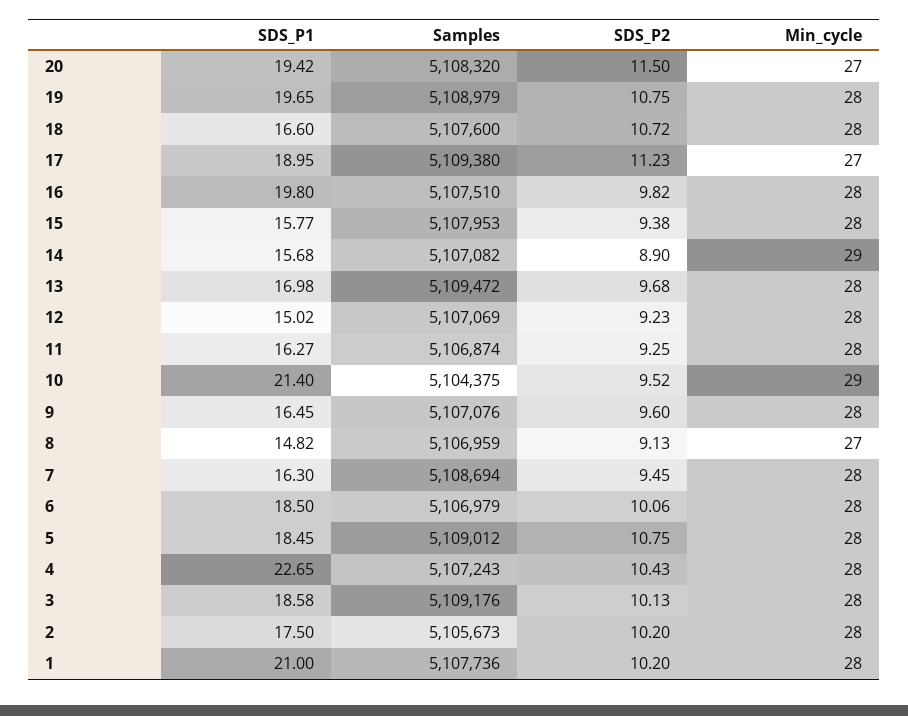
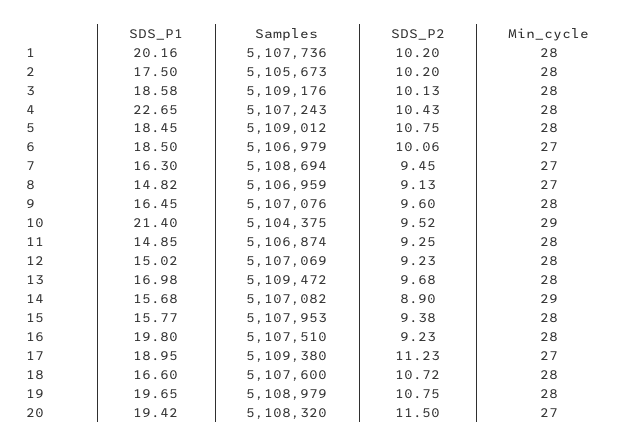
  {
    "SDS_P1": {
      "20": 19.42,
      "19": 19.65,
      "18": 16.6,
      "17": 18.95,
      "16": 19.8,
      "15": 15.77,
      "14": 15.68,
      "13": 16.98,
      "12": 15.02,
-     "11": 16.27,
+     "11": 14.85,
      "10": 21.4,
      "9": 16.45,
      "8": 14.82,
      "7": 16.3,
      "6": 18.5,
      "5": 18.45,
      "4": 22.65,
      "3": 18.58,
      "2": 17.5,
-     "1": 21
+     "1": 20.16
    },
    "Samples": {
      "20": 5108320,
      "19": 5108979,
      "18": 5107600,
      "17": 5109380,
      "16": 5107510,
      "15": 5107953,
      "14": 5107082,
      "13": 5109472,
      "12": 5107069,
      "11": 5106874,
      "10": 5104375,
      "9": 5107076,
      "8": 5106959,
      "7": 5108694,
      "6": 5106979,
      "5": 5109012,
      "4": 5107243,
      "3": 5109176,
      "2": 5105673,
      "1": 5107736
    },
    "SDS_P2": {
      "20": 11.5,
      "19": 10.75,
      "18": 10.72,
      "17": 11.23,
-     "16": 9.82,
+     "16": 9.23,
      "15": 9.38,
      "14": 8.9,
      "13": 9.68,
      "12": 9.23,
      "11": 9.25,
      "10": 9.52,
      "9": 9.6,
      "8": 9.13,
      "7": 9.45,
      "6": 10.06,
      "5": 10.75,
      "4": 10.43,
      "3": 10.13,
      "2": 10.2,
      "1": 10.2
    },
    "Min_cycle": {
      "20": 27,
      "19": 28,
      "18": 28,
      "17": 27,
      "16": 28,
      "15": 28,
      "14": 29,
      "13": 28,
      "12": 28,
      "11": 28,
      "10": 29,
      "9": 28,
      "8": 27,
-     "7": 28,
+     "7": 27,
-     "6": 28,
+     "6": 27,
      "5": 28,
      "4": 28,
      "3": 28,
      "2": 28,
      "1": 28
    }
  }

